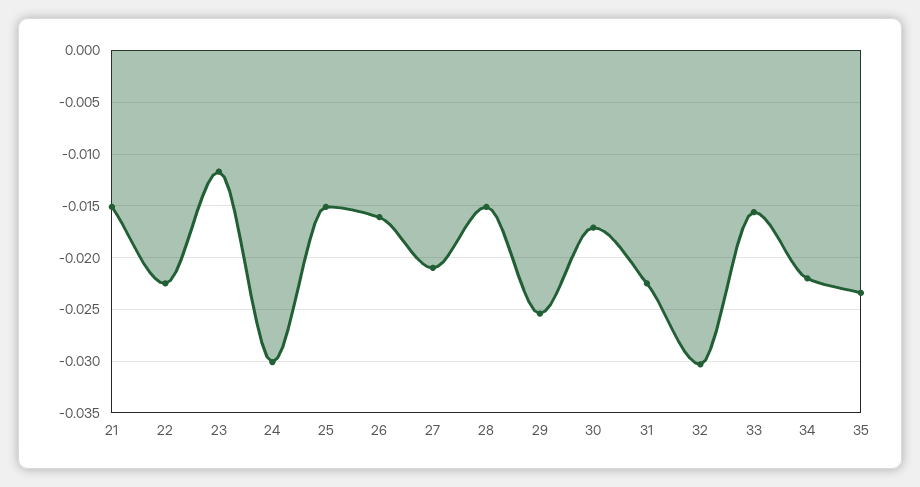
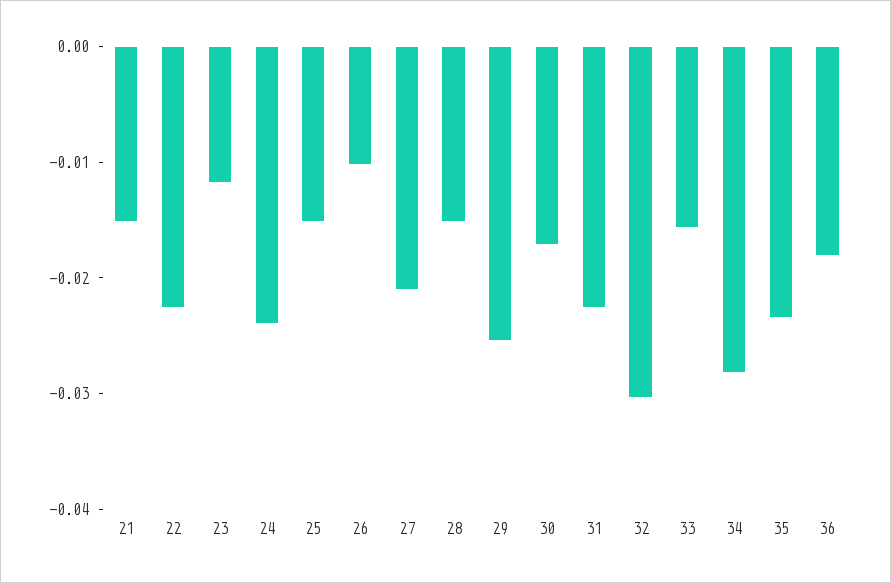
  {
    "21": -0.015,
    "22": -0.023,
    "23": -0.012,
-   "24": -0.03,
+   "24": -0.024,
    "25": -0.015,
-   "26": -0.016,
+   "26": -0.01,
    "27": -0.021,
    "28": -0.015,
    "29": -0.025,
    "30": -0.017,
    "31": -0.023,
    "32": -0.03,
    "33": -0.016,
-   "34": -0.022,
+   "34": -0.028,
-   "35": -0.023
+   "35": -0.023,
+   "36": -0.018
  }

